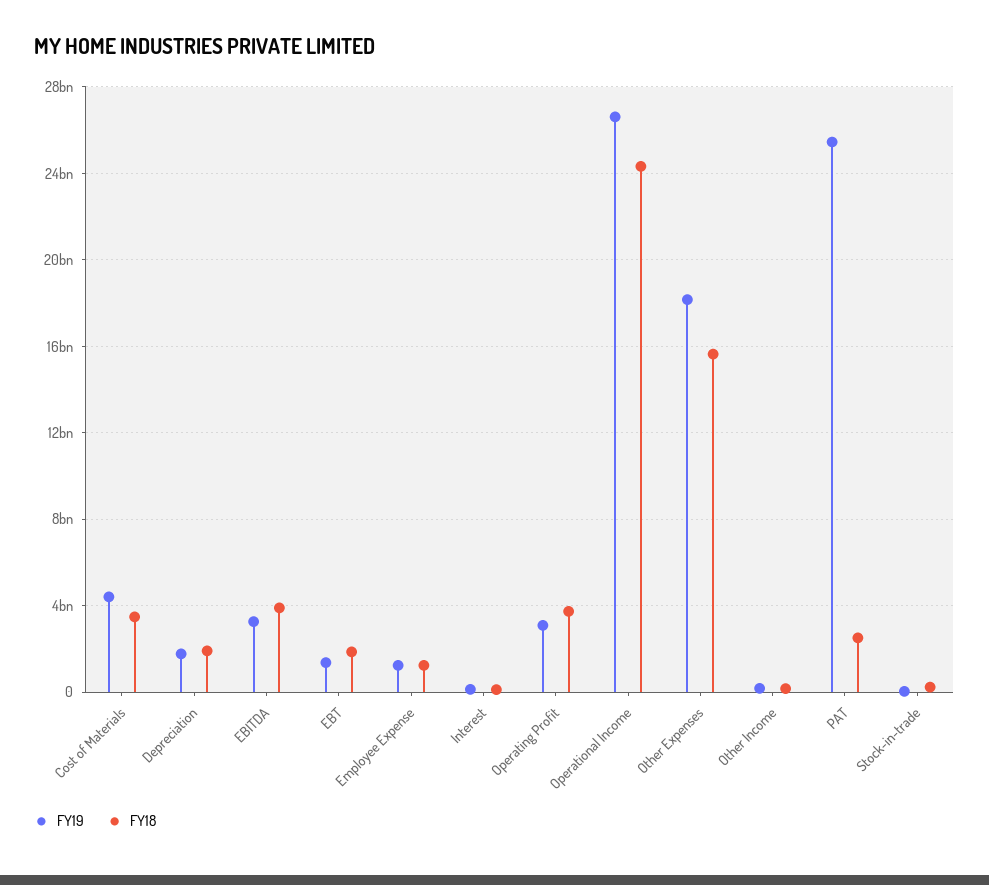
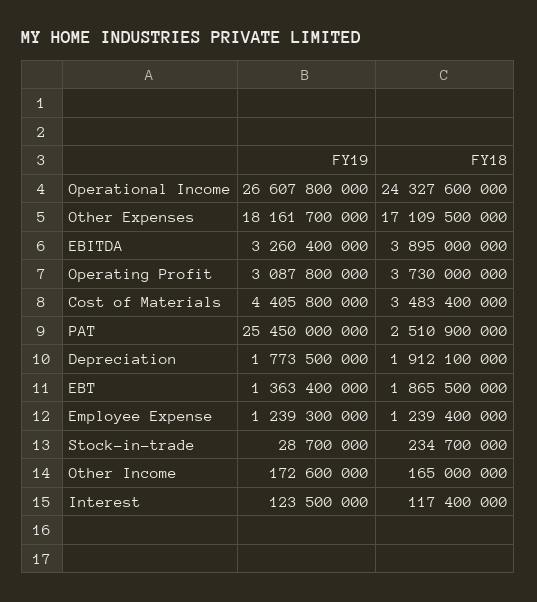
  {
    "FY19": {
      "Cost of Materials": 4405800000,
      "Depreciation": 1773500000,
      "EBITDA": 3260400000,
      "EBT": 1363400000,
      "Employee Expense": 1239300000,
      "Interest": 123500000,
      "Operating Profit": 3087800000,
      "Operational Income": 26607800000,
      "Other Expenses": 18161700000,
      "Other Income": 172600000,
      "PAT": 25450000000,
      "Stock-in-trade": 28700000
    },
    "FY18": {
      "Cost of Materials": 3483400000,
      "Depreciation": 1912100000,
      "EBITDA": 3895000000,
      "EBT": 1865500000,
      "Employee Expense": 1239400000,
      "Interest": 117400000,
      "Operating Profit": 3730000000,
      "Operational Income": 24327600000,
-     "Other Expenses": 15500000000,
+     "Other Expenses": 17109500000,
      "Other Income": 165000000,
      "PAT": 2510900000,
      "Stock-in-trade": 234700000
    }
  }

